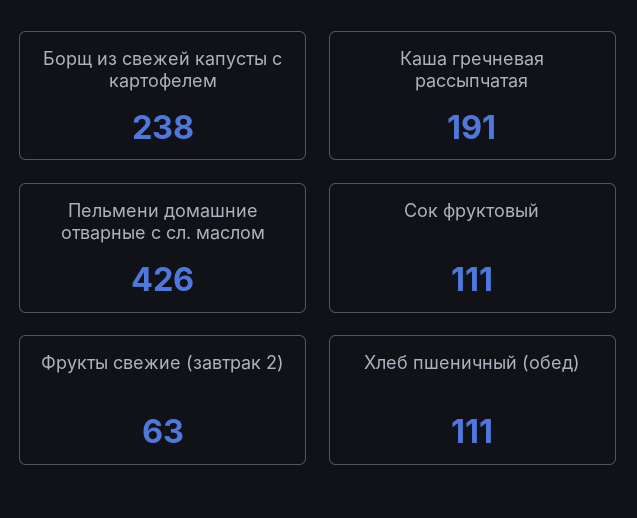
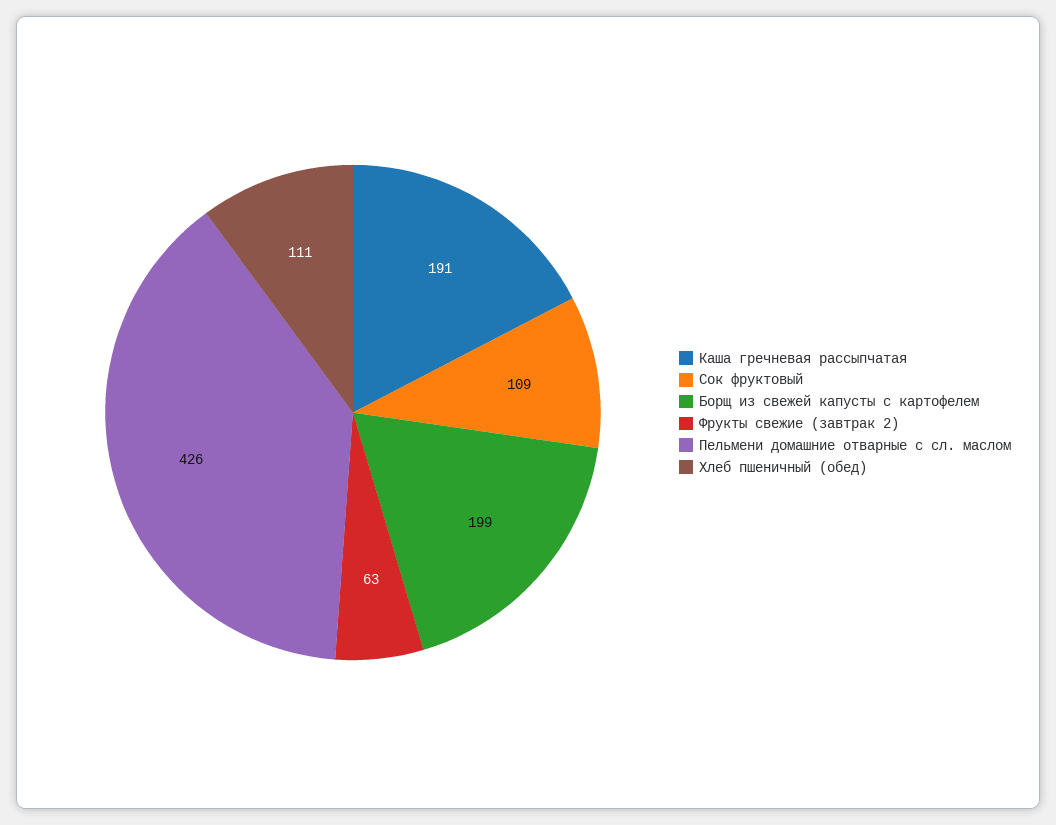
  {
-   "Борщ из свежей капусты с картофелем": 238,
+   "Борщ из свежей капусты с картофелем": 199,
    "Каша гречневая рассыпчатая": 191,
    "Пельмени домашние отварные с сл. маслом": 426,
-   "Сок фруктовый": 111,
+   "Сок фруктовый": 109,
    "Фрукты свежие (завтрак 2)": 63,
    "Хлеб пшеничный (обед)": 111
  }

